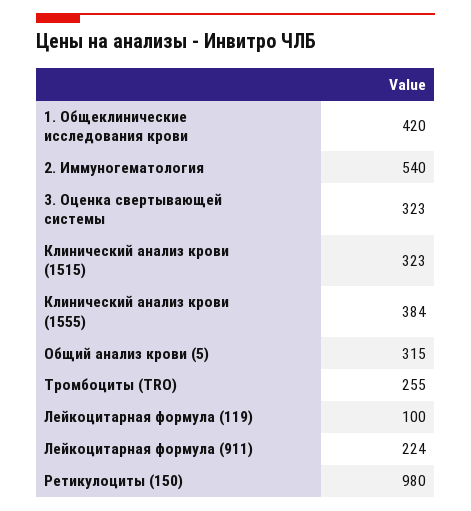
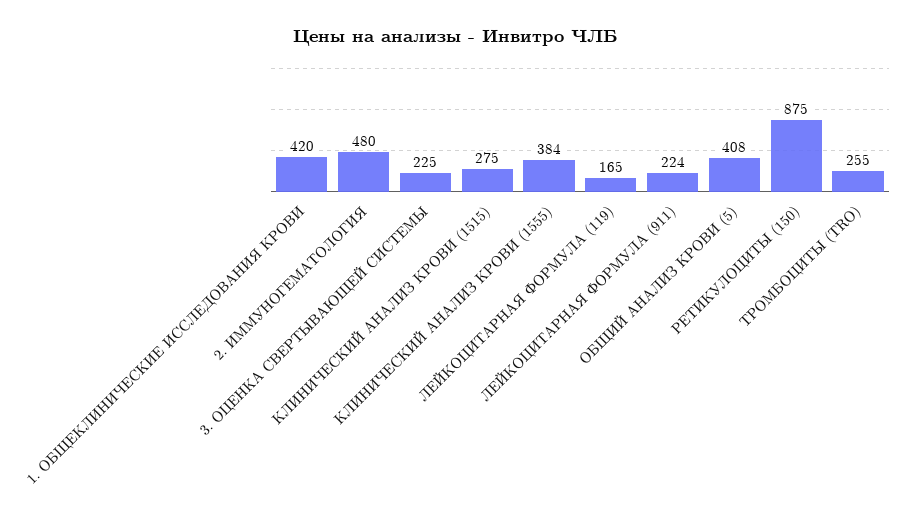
  {
    "1. Общеклинические исследования крови": 420,
-   "2. Иммуногематология": 540,
+   "2. Иммуногематология": 480,
-   "3. Оценка свертывающей системы": 323,
+   "3. Оценка свертывающей системы": 225,
-   "Клинический анализ крови (1515)": 323,
+   "Клинический анализ крови (1515)": 275,
    "Клинический анализ крови (1555)": 384,
-   "Общий анализ крови (5)": 315,
+   "Общий анализ крови (5)": 408,
    "Тромбоциты (TRO)": 255,
-   "Лейкоцитарная формула (119)": 100,
+   "Лейкоцитарная формула (119)": 165,
    "Лейкоцитарная формула (911)": 224,
-   "Ретикулоциты (150)": 980
+   "Ретикулоциты (150)": 875
  }

